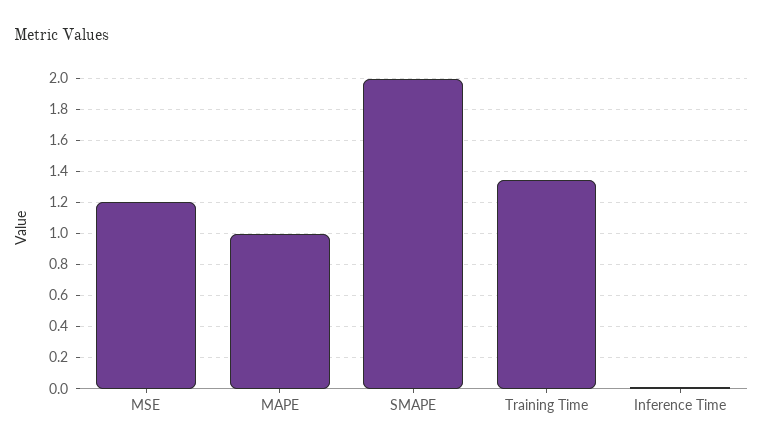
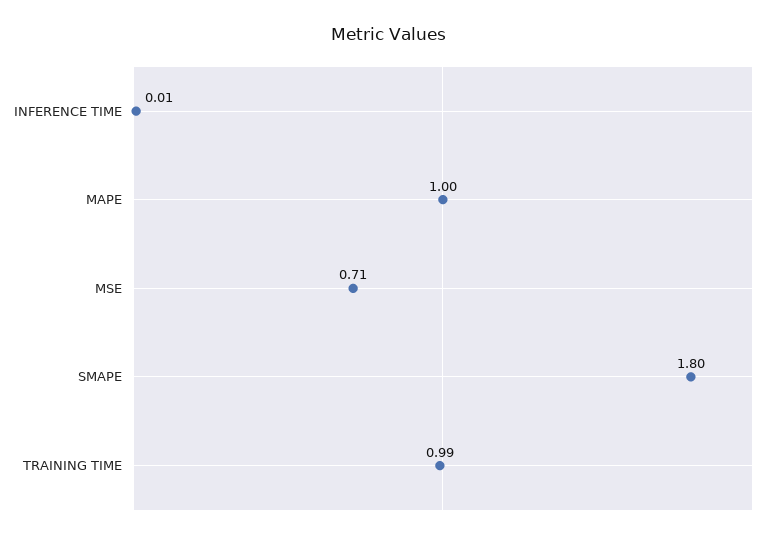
  {
-   "MSE": 1.2,
+   "MSE": 0.71,
    "MAPE": 1,
-   "SMAPE": 2,
+   "SMAPE": 1.8,
-   "Training Time": 1.35,
+   "Training Time": 0.99,
    "Inference Time": 0.01
  }

